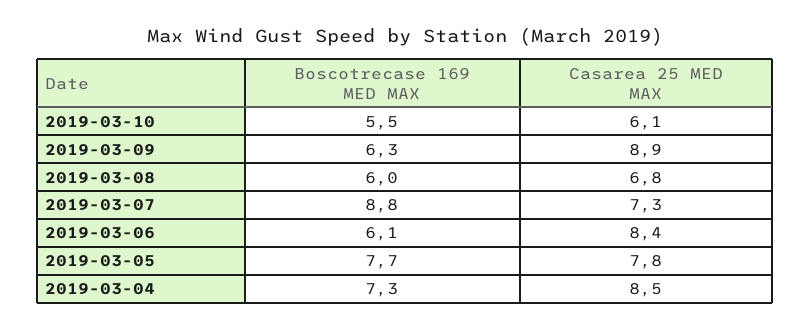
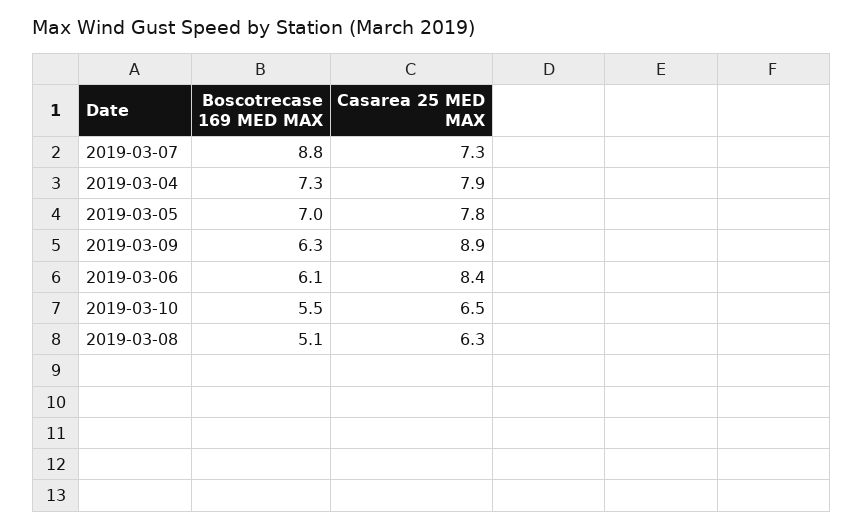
  {
    "Boscotrecase 169 MED MAX": {
      "2019-03-10": 5.5,
      "2019-03-09": 6.3,
-     "2019-03-08": 6,
+     "2019-03-08": 5.1,
      "2019-03-07": 8.8,
      "2019-03-06": 6.1,
-     "2019-03-05": 7.7,
+     "2019-03-05": 7,
      "2019-03-04": 7.3
    },
    "Casarea 25 MED MAX": {
-     "2019-03-10": 6.1,
+     "2019-03-10": 6.5,
      "2019-03-09": 8.9,
-     "2019-03-08": 6.8,
+     "2019-03-08": 6.3,
      "2019-03-07": 7.3,
      "2019-03-06": 8.4,
      "2019-03-05": 7.8,
-     "2019-03-04": 8.5
+     "2019-03-04": 7.9
    }
  }

